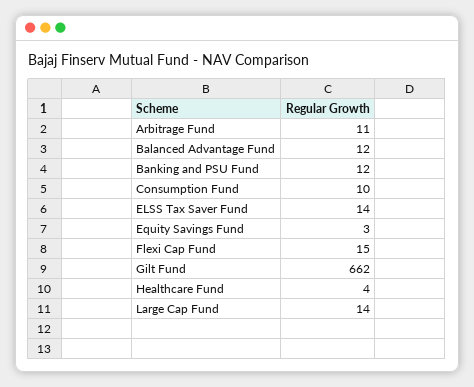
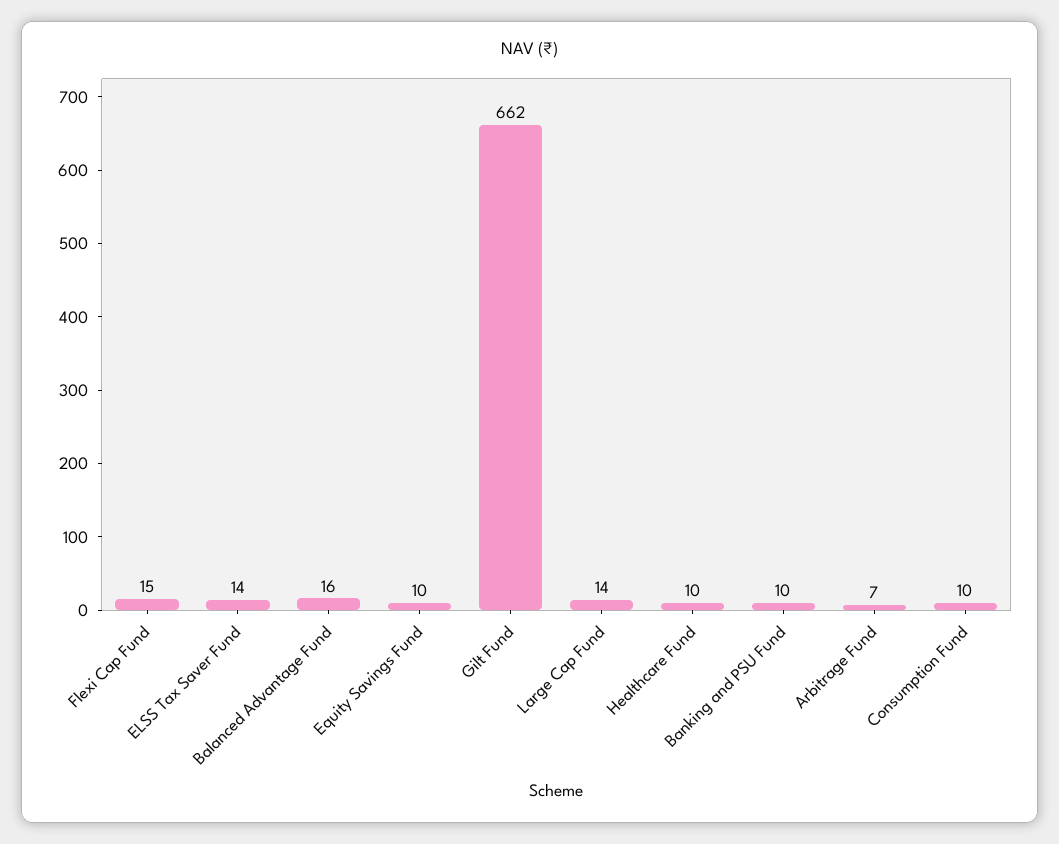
  {
-   "Arbitrage Fund": 11,
+   "Arbitrage Fund": 7,
-   "Balanced Advantage Fund": 12,
+   "Balanced Advantage Fund": 16,
-   "Banking and PSU Fund": 12,
+   "Banking and PSU Fund": 10,
    "Consumption Fund": 10,
    "ELSS Tax Saver Fund": 14,
-   "Equity Savings Fund": 3,
+   "Equity Savings Fund": 10,
    "Flexi Cap Fund": 15,
    "Gilt Fund": 662,
-   "Healthcare Fund": 4,
+   "Healthcare Fund": 10,
    "Large Cap Fund": 14
  }

